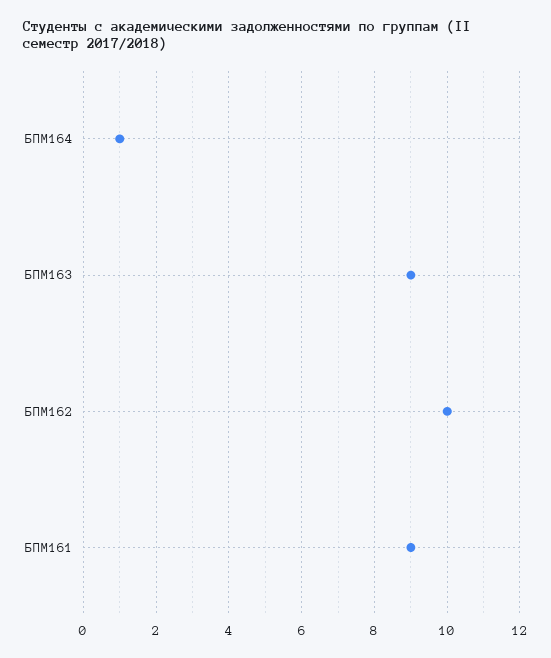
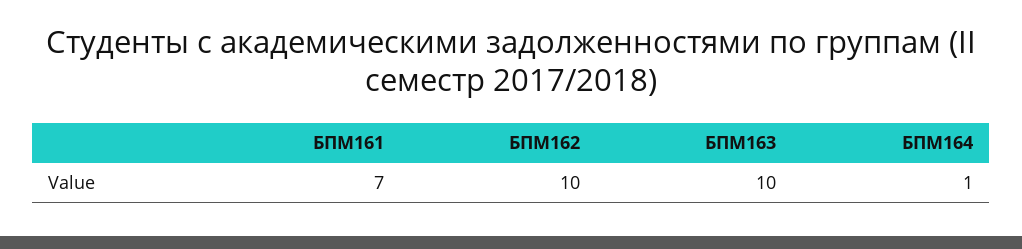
  {
    "БПМ164": 1,
-   "БПМ163": 9,
+   "БПМ163": 10,
    "БПМ162": 10,
-   "БПМ161": 9
+   "БПМ161": 7
  }

